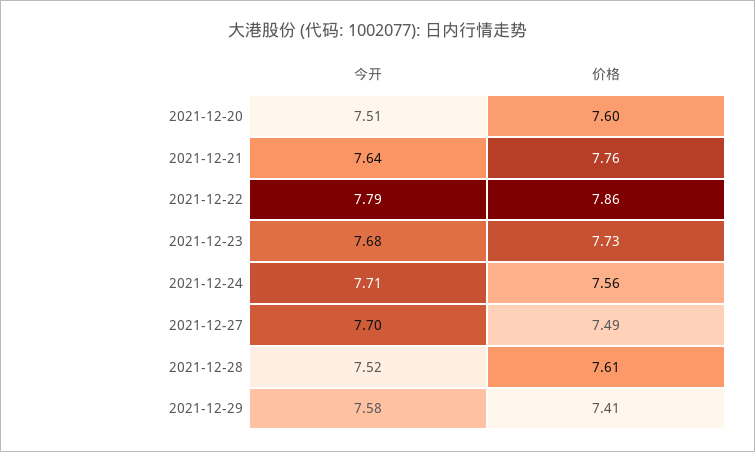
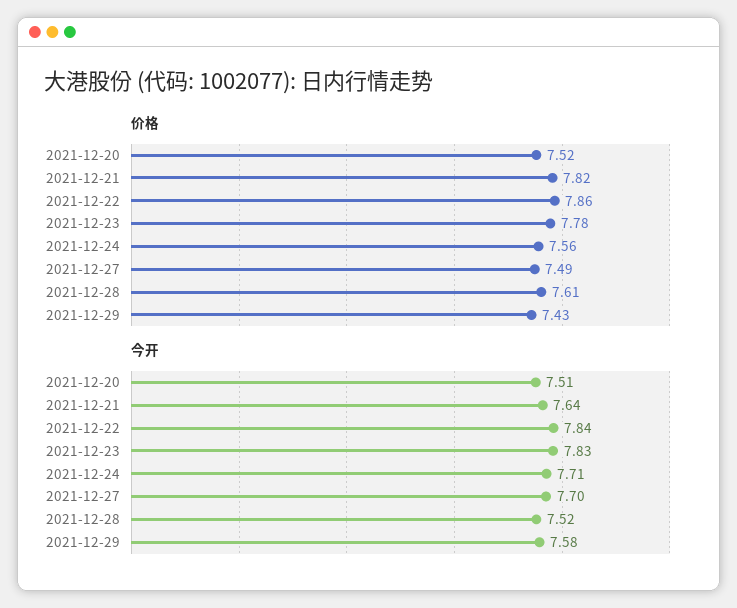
  {
    "今开": {
      "2021-12-20": 7.51,
      "2021-12-21": 7.64,
-     "2021-12-22": 7.79,
+     "2021-12-22": 7.84,
-     "2021-12-23": 7.68,
+     "2021-12-23": 7.83,
      "2021-12-24": 7.71,
      "2021-12-27": 7.7,
      "2021-12-28": 7.52,
      "2021-12-29": 7.58
    },
    "价格": {
-     "2021-12-20": 7.6,
+     "2021-12-20": 7.52,
-     "2021-12-21": 7.76,
+     "2021-12-21": 7.82,
      "2021-12-22": 7.86,
-     "2021-12-23": 7.73,
+     "2021-12-23": 7.78,
      "2021-12-24": 7.56,
      "2021-12-27": 7.49,
      "2021-12-28": 7.61,
-     "2021-12-29": 7.41
+     "2021-12-29": 7.43
    }
  }

